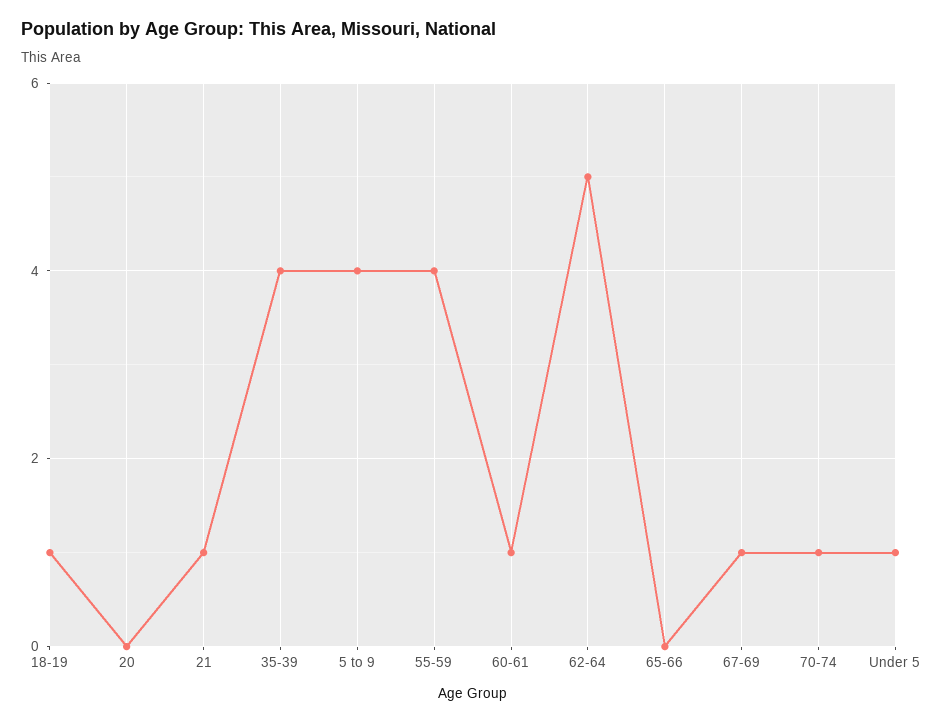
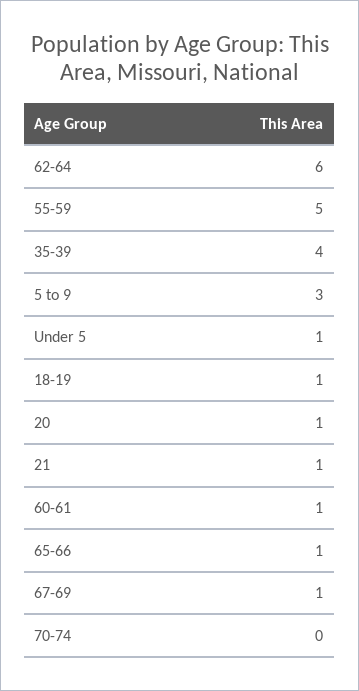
  {
    "18-19": 1,
-   "20": 0,
+   "20": 1,
    "21": 1,
    "35-39": 4,
-   "5 to 9": 4,
+   "5 to 9": 3,
-   "55-59": 4,
+   "55-59": 5,
    "60-61": 1,
-   "62-64": 5,
+   "62-64": 6,
-   "65-66": 0,
+   "65-66": 1,
    "67-69": 1,
-   "70-74": 1,
+   "70-74": 0,
    "Under 5": 1
  }

